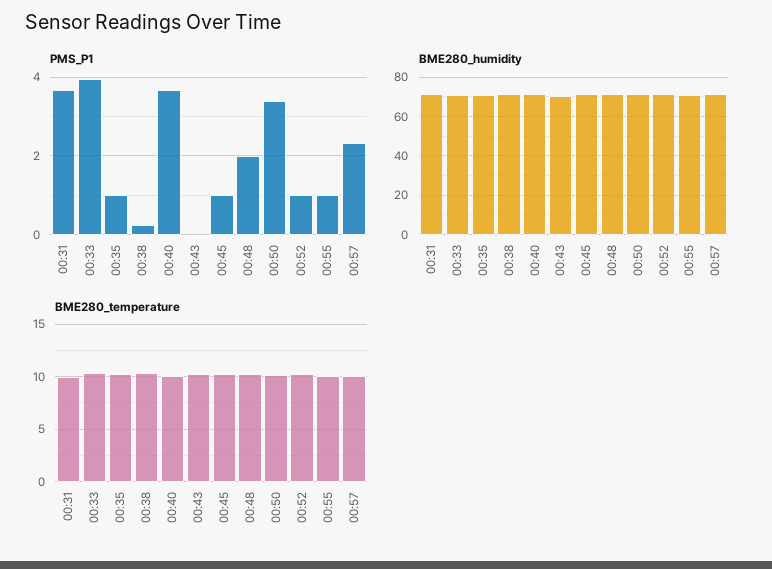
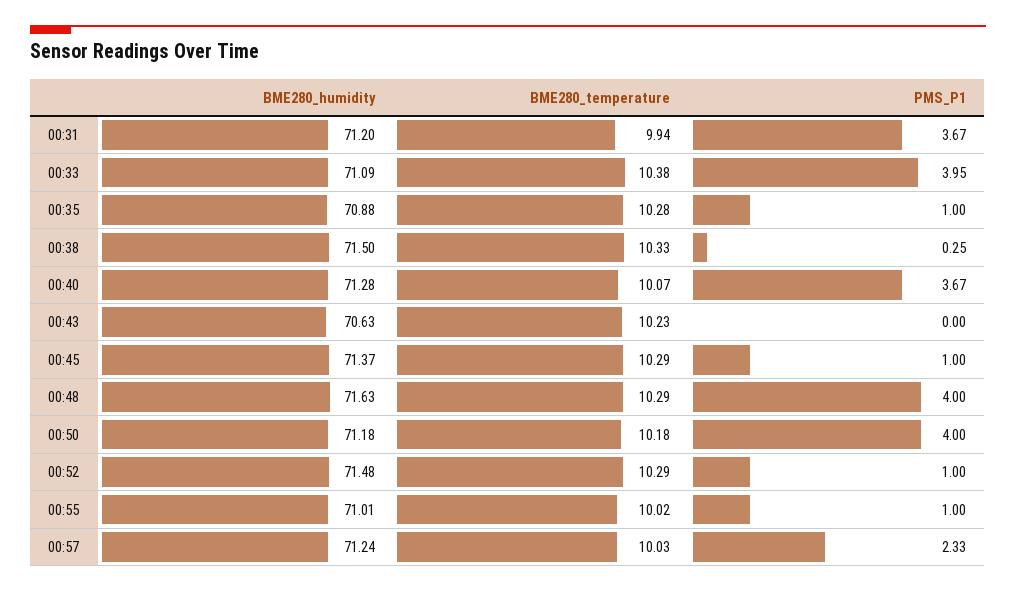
  {
    "PMS_P1": {
      "00:31": 3.67,
      "00:33": 3.95,
      "00:35": 1,
      "00:38": 0.25,
      "00:40": 3.67,
      "00:43": 0,
      "00:45": 1,
-     "00:48": 2,
+     "00:48": 4,
-     "00:50": 3.4,
+     "00:50": 4,
      "00:52": 1,
      "00:55": 1,
      "00:57": 2.33
    },
    "BME280_humidity": {
      "00:31": 71.2,
      "00:33": 71.09,
      "00:35": 70.88,
      "00:38": 71.5,
      "00:40": 71.28,
      "00:43": 70.63,
      "00:45": 71.37,
      "00:48": 71.63,
      "00:50": 71.18,
      "00:52": 71.48,
      "00:55": 71.01,
      "00:57": 71.24
    },
    "BME280_temperature": {
      "00:31": 9.94,
      "00:33": 10.38,
      "00:35": 10.28,
      "00:38": 10.33,
      "00:40": 10.07,
      "00:43": 10.23,
      "00:45": 10.29,
      "00:48": 10.29,
      "00:50": 10.18,
      "00:52": 10.29,
      "00:55": 10.02,
      "00:57": 10.03
    }
  }

